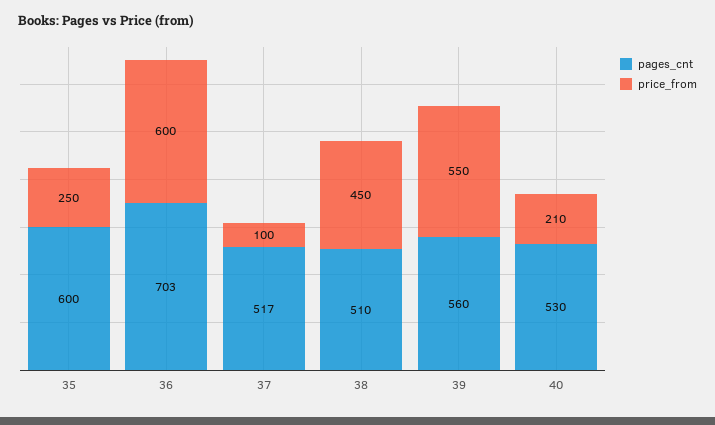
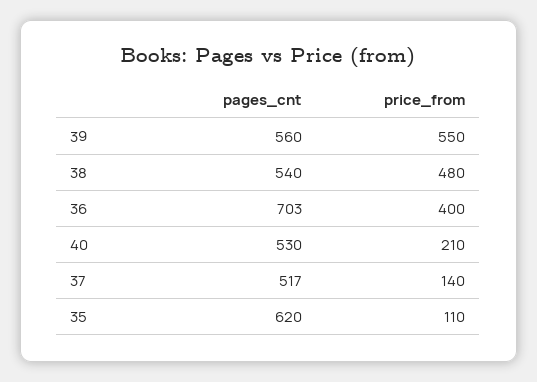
  {
    "pages_cnt": {
-     "35": 600,
+     "35": 620,
      "36": 703,
      "37": 517,
-     "38": 510,
+     "38": 540,
      "39": 560,
      "40": 530
    },
    "price_from": {
-     "35": 250,
+     "35": 110,
-     "36": 600,
+     "36": 400,
-     "37": 100,
+     "37": 140,
-     "38": 450,
+     "38": 480,
      "39": 550,
      "40": 210
    }
  }

